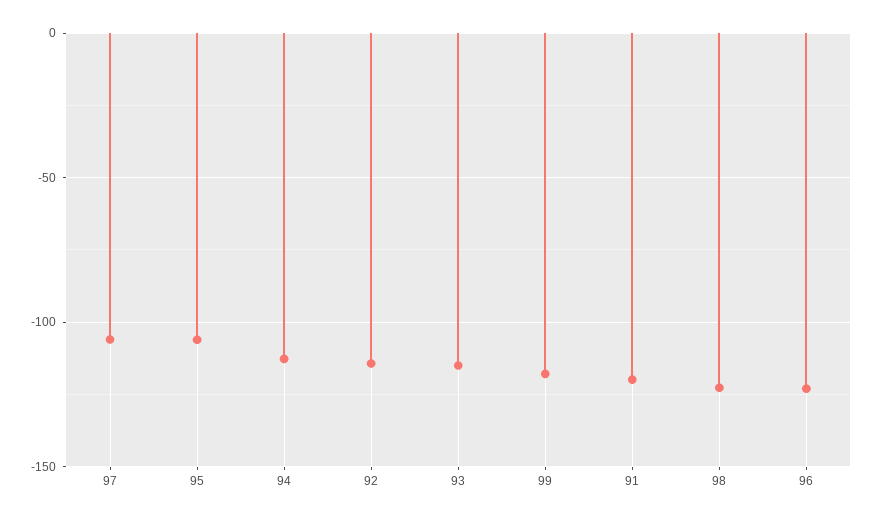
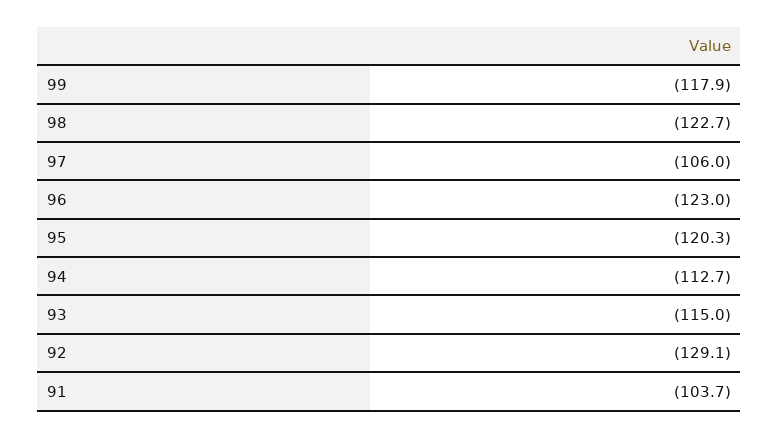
  {
    "97": -106,
-   "95": -105,
+   "95": -120.3,
    "94": -112.7,
-   "92": -115,
+   "92": -129.1,
    "93": -115,
    "99": -117.9,
-   "91": -120,
+   "91": -103.7,
    "98": -122.7,
    "96": -123
  }

